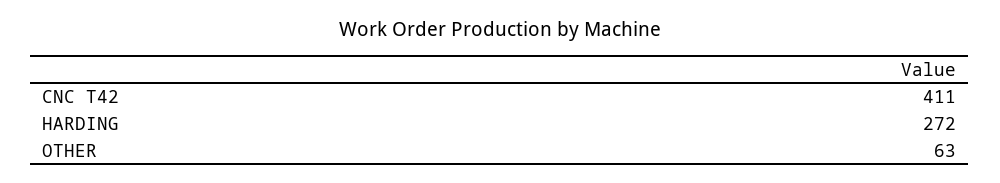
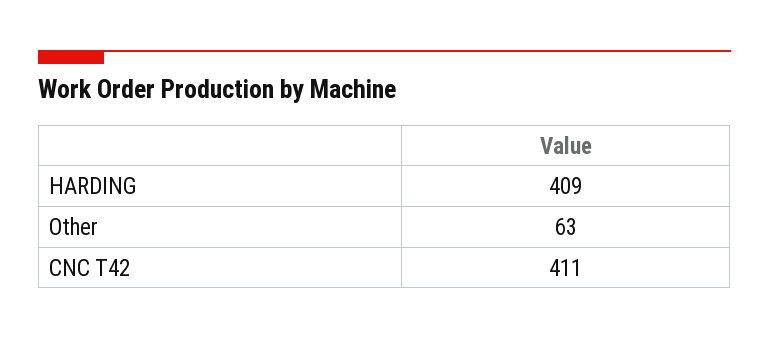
  {
    "CNC T42": 411,
-   "HARDING": 272,
+   "HARDING": 409,
    "OTHER": 63
  }

